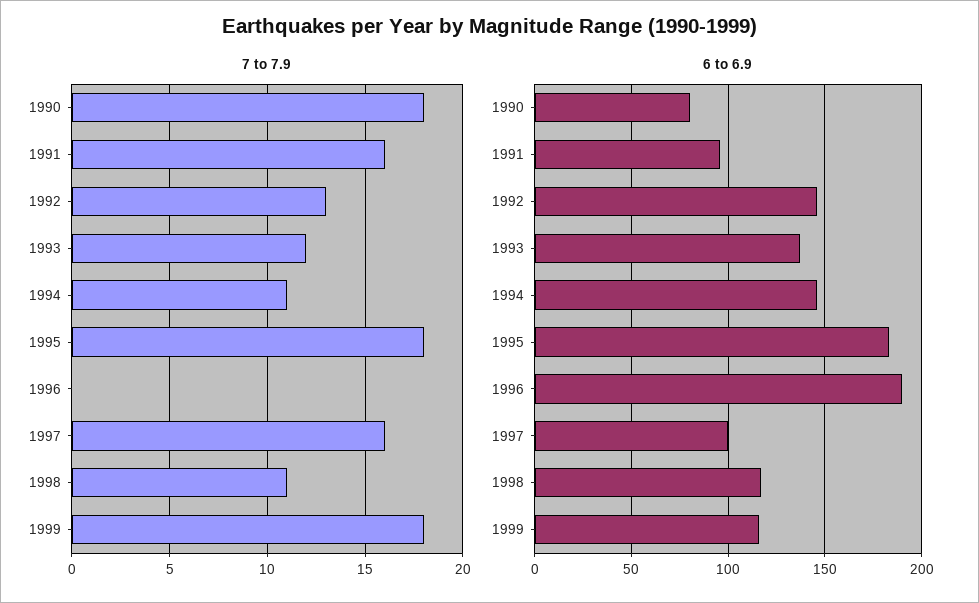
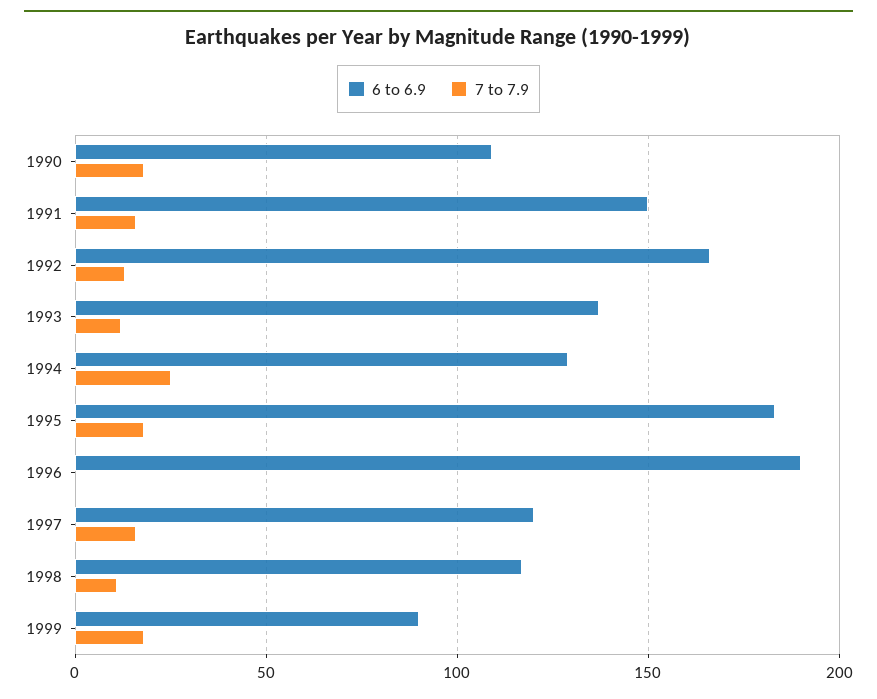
  {
    "7 to 7.9": {
      "1990": 18,
      "1991": 16,
      "1992": 13,
      "1993": 12,
-     "1994": 11,
+     "1994": 25,
      "1995": 18,
      "1996": 0,
      "1997": 16,
      "1998": 11,
      "1999": 18
    },
    "6 to 6.9": {
-     "1990": 80,
+     "1990": 110,
-     "1991": 95,
+     "1991": 150,
-     "1992": 145,
+     "1992": 165,
      "1993": 135,
-     "1994": 145,
+     "1994": 130,
      "1995": 185,
      "1996": 190,
-     "1997": 100,
+     "1997": 120,
      "1998": 115,
-     "1999": 115
+     "1999": 90
    }
  }

